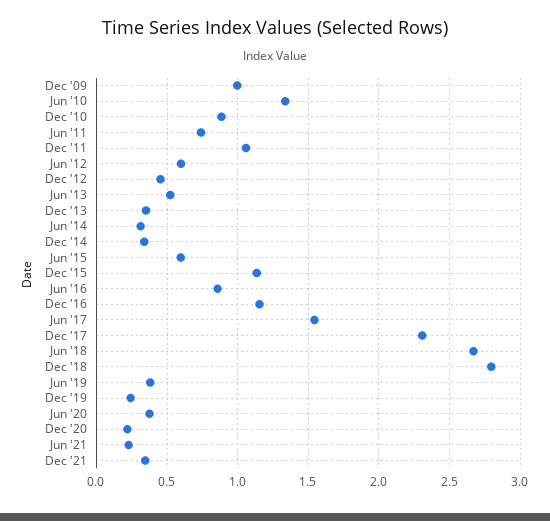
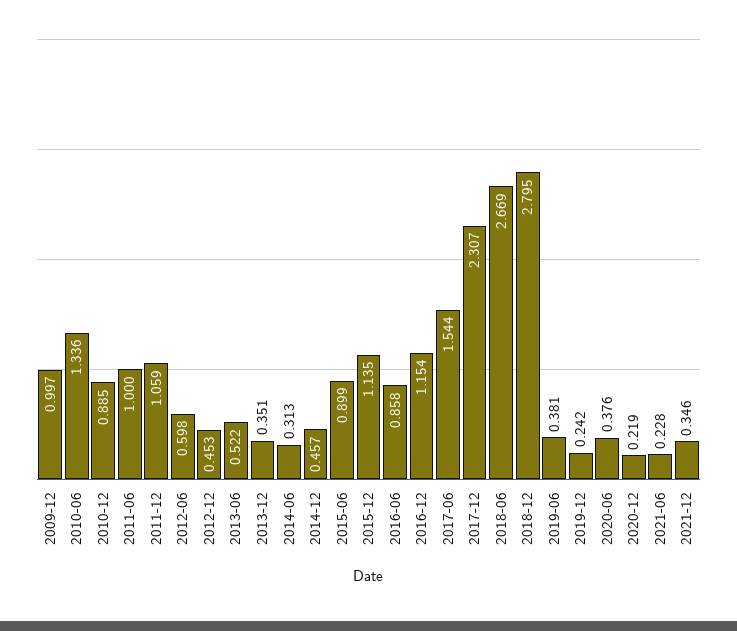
  {
    "Dec '09": 0.997,
    "Jun '10": 1.336,
    "Dec '10": 0.885,
-   "Jun '11": 0.75,
+   "Jun '11": 1,
    "Dec '11": 1.059,
    "Jun '12": 0.598,
    "Dec '12": 0.453,
    "Jun '13": 0.522,
    "Dec '13": 0.351,
    "Jun '14": 0.313,
-   "Dec '14": 0.35,
+   "Dec '14": 0.457,
-   "Jun '15": 0.6,
+   "Jun '15": 0.899,
    "Dec '15": 1.135,
    "Jun '16": 0.858,
    "Dec '16": 1.154,
    "Jun '17": 1.544,
    "Dec '17": 2.307,
    "Jun '18": 2.669,
    "Dec '18": 2.795,
    "Jun '19": 0.381,
    "Dec '19": 0.242,
    "Jun '20": 0.376,
    "Dec '20": 0.219,
    "Jun '21": 0.228,
    "Dec '21": 0.346
  }

